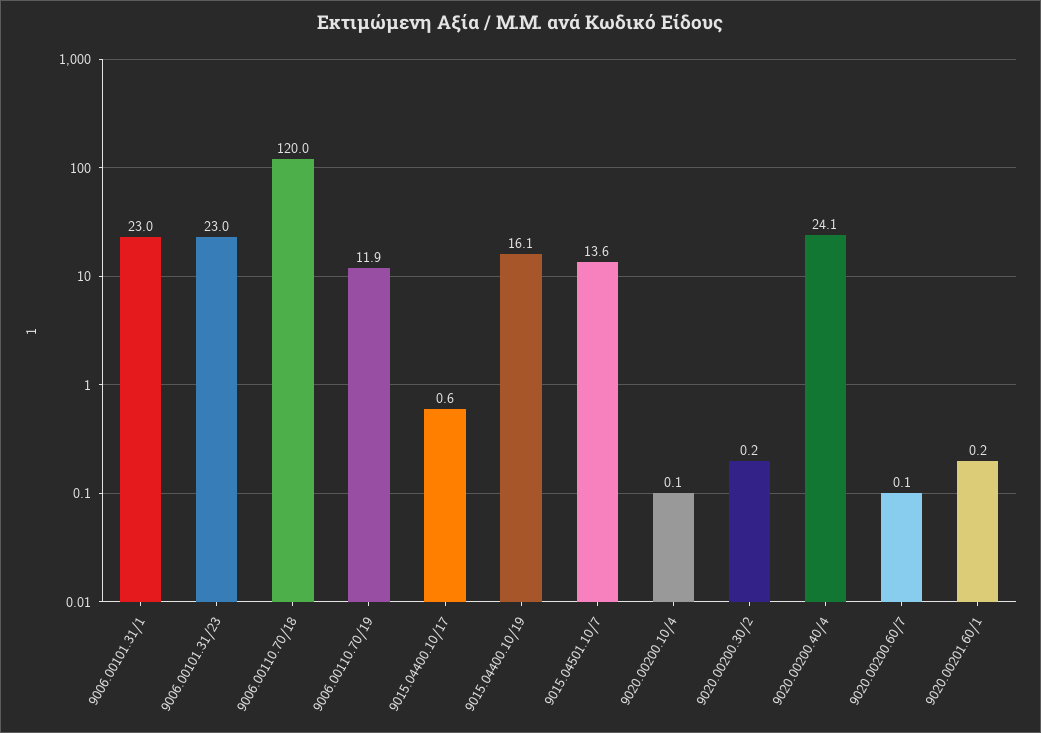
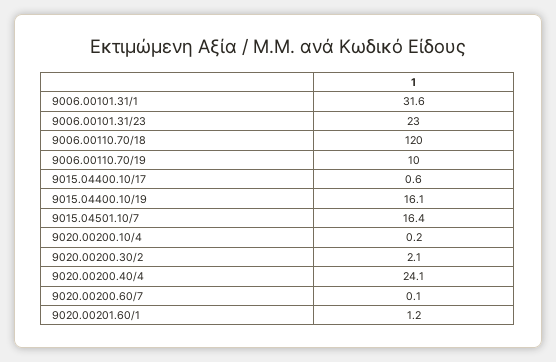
  {
-   "9006.00101.31/1": 23,
+   "9006.00101.31/1": 31.6,
    "9006.00101.31/23": 23,
    "9006.00110.70/18": 120,
-   "9006.00110.70/19": 11.9,
+   "9006.00110.70/19": 10,
    "9015.04400.10/17": 0.6,
    "9015.04400.10/19": 16.1,
-   "9015.04501.10/7": 13.6,
+   "9015.04501.10/7": 16.4,
-   "9020.00200.10/4": 0.1,
+   "9020.00200.10/4": 0.2,
-   "9020.00200.30/2": 0.2,
+   "9020.00200.30/2": 2.1,
    "9020.00200.40/4": 24.1,
    "9020.00200.60/7": 0.1,
-   "9020.00201.60/1": 0.2
+   "9020.00201.60/1": 1.2
  }

